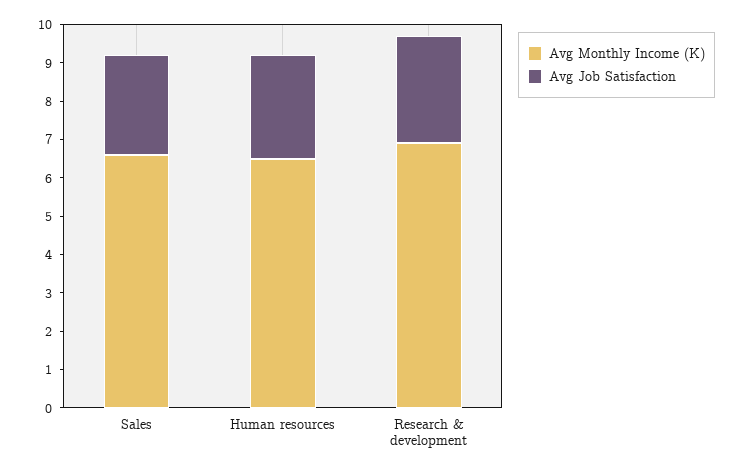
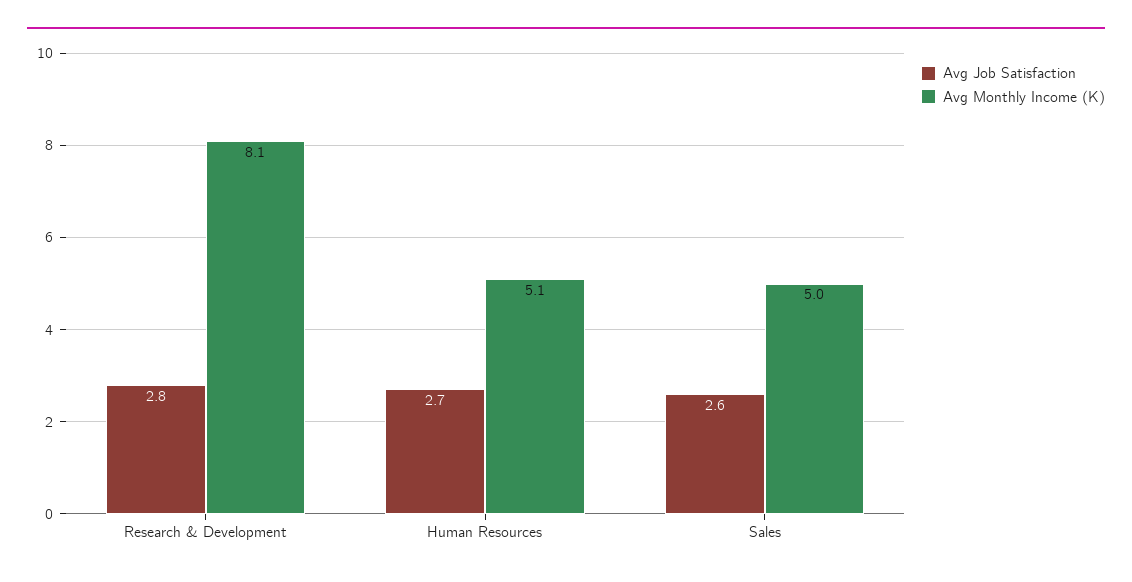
  {
    "Avg Monthly Income (K)": {
-     "Sales": 6.5,
+     "Sales": 5,
-     "Human resources": 6.5,
+     "Human resources": 5.1,
-     "Research & development": 7
+     "Research & development": 8.1
    },
    "Avg Job Satisfaction": {
      "Sales": 2.6,
      "Human resources": 2.7,
      "Research & development": 2.8
    }
  }

